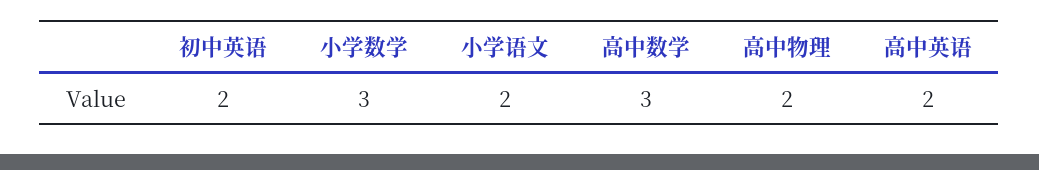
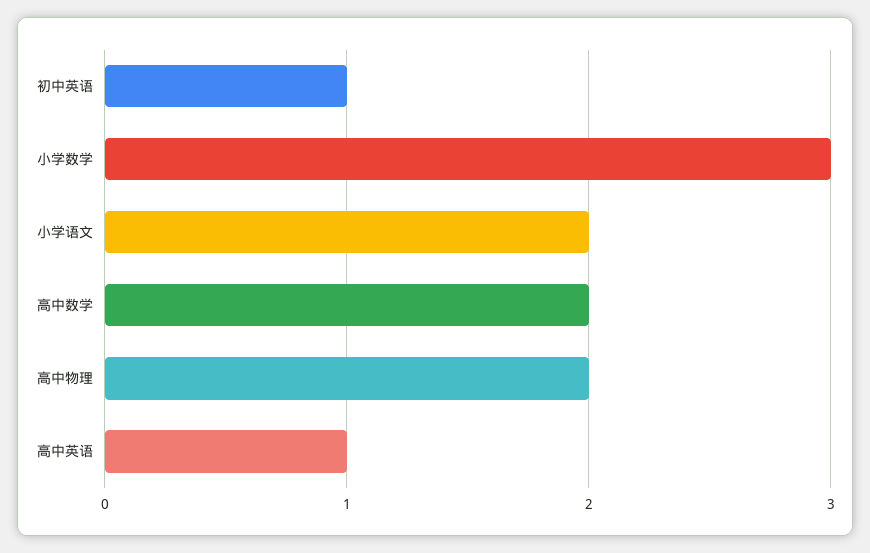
  {
-   "初中英语": 2,
+   "初中英语": 1,
    "小学数学": 3,
    "小学语文": 2,
-   "高中数学": 3,
+   "高中数学": 2,
    "高中物理": 2,
-   "高中英语": 2
+   "高中英语": 1
  }

